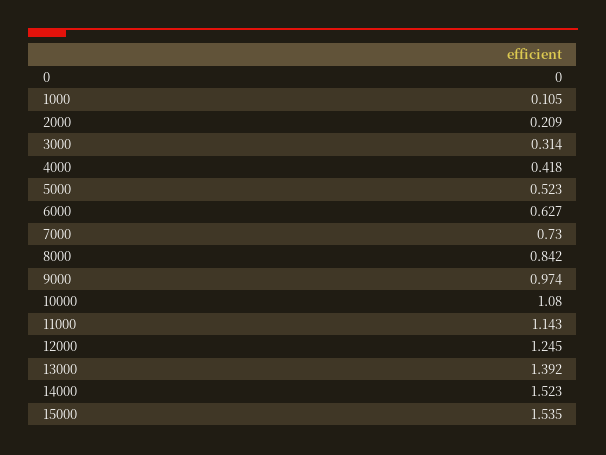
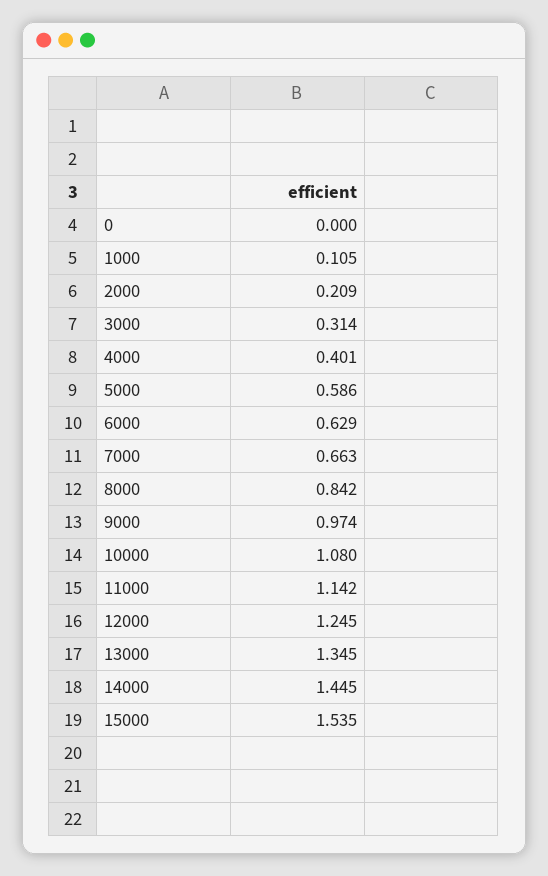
  {
    "0": 0,
    "1000": 0.105,
    "2000": 0.209,
    "3000": 0.314,
-   "4000": 0.418,
+   "4000": 0.401,
-   "5000": 0.523,
+   "5000": 0.586,
-   "6000": 0.627,
+   "6000": 0.629,
-   "7000": 0.73,
+   "7000": 0.663,
    "8000": 0.842,
    "9000": 0.974,
    "10000": 1.08,
-   "11000": 1.143,
+   "11000": 1.142,
    "12000": 1.245,
-   "13000": 1.392,
+   "13000": 1.345,
-   "14000": 1.523,
+   "14000": 1.445,
    "15000": 1.535
  }

